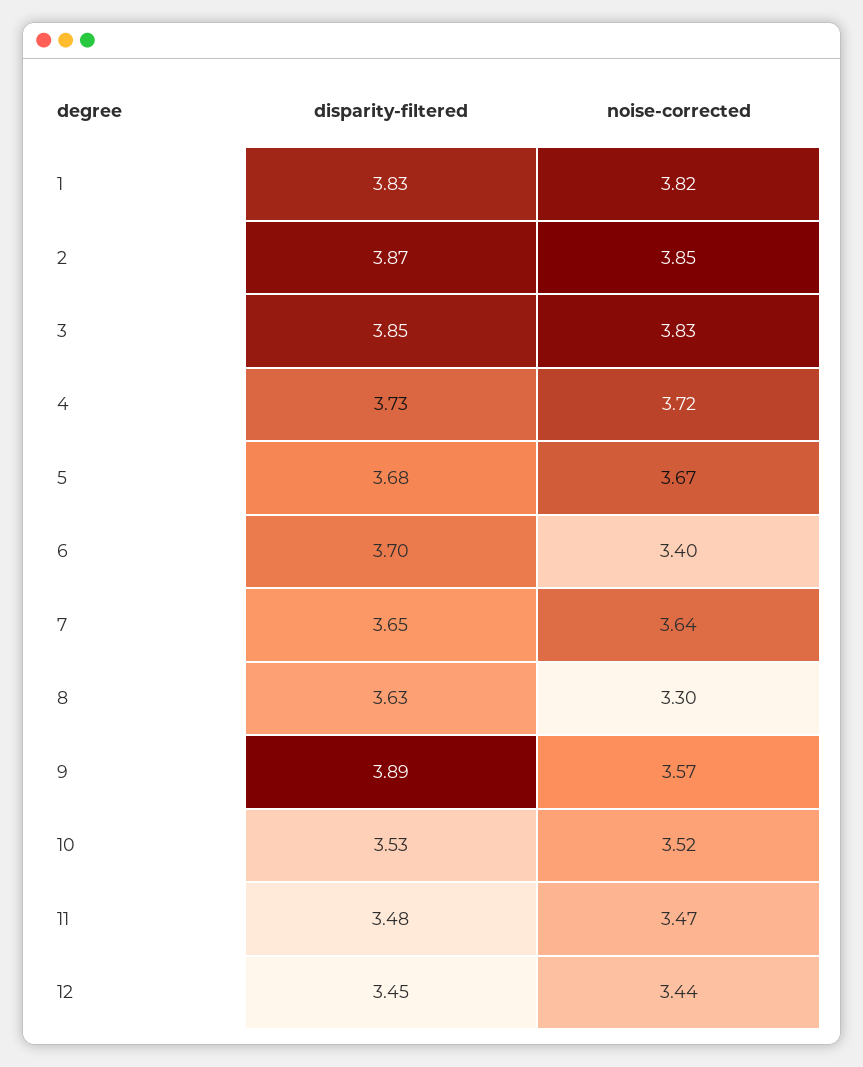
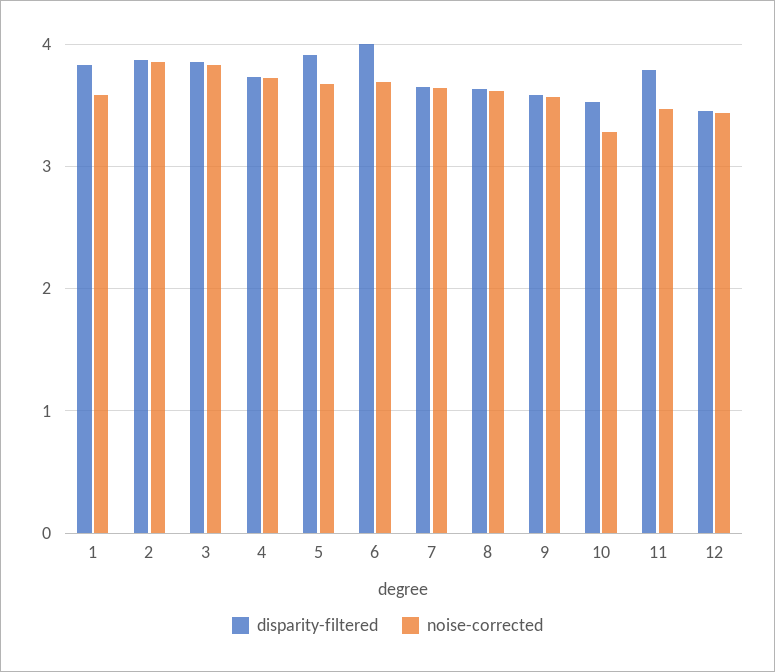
  {
    "disparity-filtered": {
      "1": 3.83,
      "2": 3.87,
      "3": 3.85,
      "4": 3.73,
-     "5": 3.68,
+     "5": 3.9,
-     "6": 3.7,
+     "6": 4,
      "7": 3.65,
      "8": 3.63,
-     "9": 3.89,
+     "9": 3.6,
      "10": 3.53,
-     "11": 3.48,
+     "11": 3.8,
      "12": 3.45
    },
    "noise-corrected": {
-     "1": 3.82,
+     "1": 3.6,
      "2": 3.85,
      "3": 3.83,
      "4": 3.72,
      "5": 3.67,
-     "6": 3.4,
+     "6": 3.7,
      "7": 3.64,
-     "8": 3.3,
+     "8": 3.6,
      "9": 3.57,
-     "10": 3.52,
+     "10": 3.3,
      "11": 3.47,
      "12": 3.44
    }
  }

